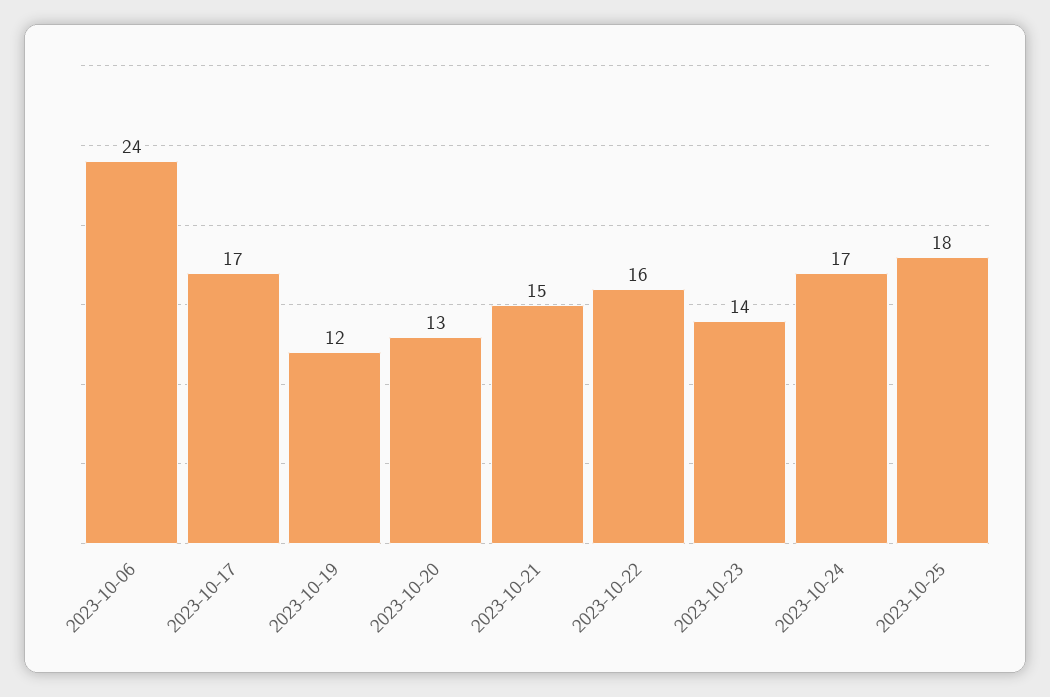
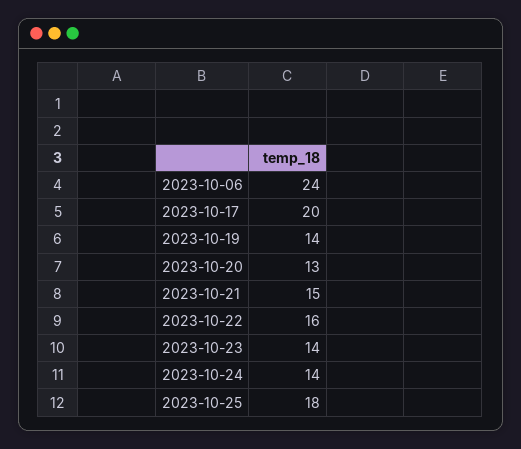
  {
    "2023-10-06": 24,
-   "2023-10-17": 17,
+   "2023-10-17": 20,
-   "2023-10-19": 12,
+   "2023-10-19": 14,
    "2023-10-20": 13,
    "2023-10-21": 15,
    "2023-10-22": 16,
    "2023-10-23": 14,
-   "2023-10-24": 17,
+   "2023-10-24": 14,
    "2023-10-25": 18
  }

